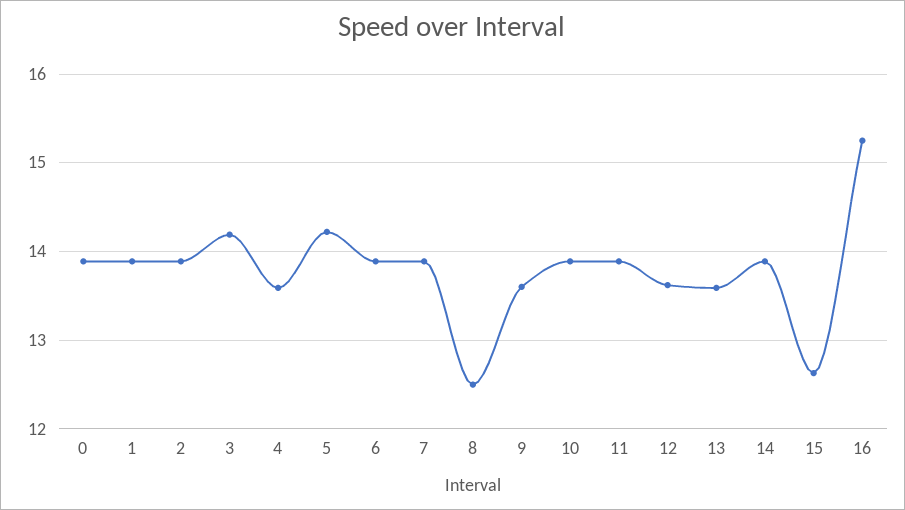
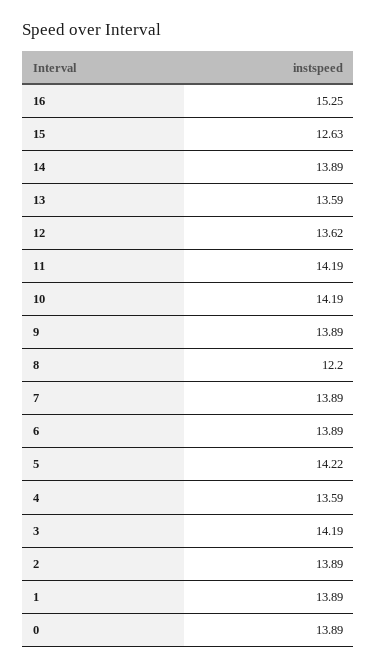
  {
    "0": 13.89,
    "1": 13.89,
    "2": 13.89,
    "3": 14.19,
    "4": 13.59,
    "5": 14.22,
    "6": 13.89,
    "7": 13.89,
-   "8": 12.5,
+   "8": 12.2,
-   "9": 13.6,
+   "9": 13.89,
-   "10": 13.9,
+   "10": 14.19,
-   "11": 13.9,
+   "11": 14.19,
    "12": 13.62,
    "13": 13.59,
    "14": 13.89,
    "15": 12.63,
    "16": 15.25
  }

